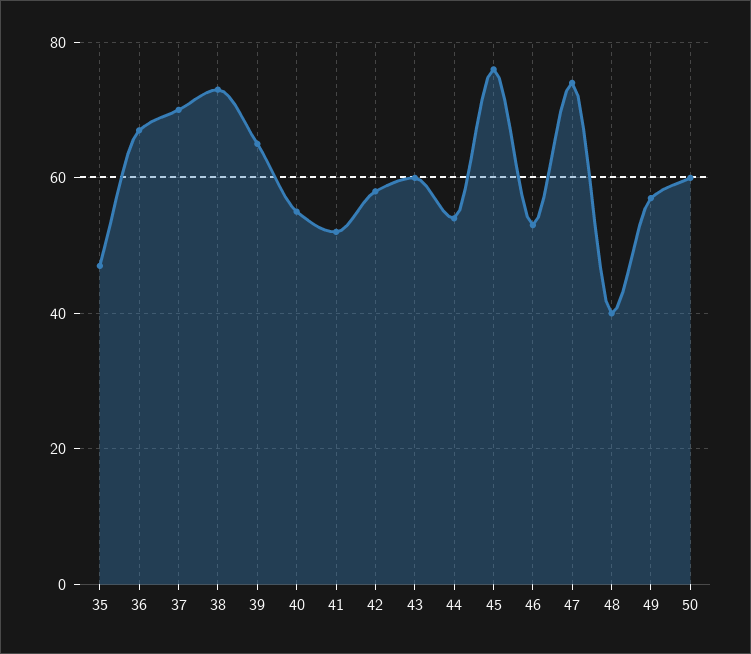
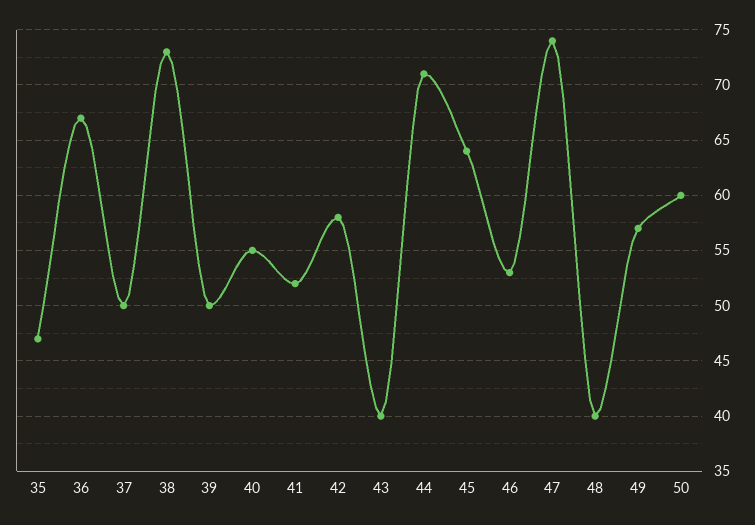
  {
    "35": 47,
    "36": 67,
-   "37": 70,
+   "37": 50,
    "38": 73,
-   "39": 65,
+   "39": 50,
    "40": 55,
    "41": 52,
    "42": 58,
-   "43": 60,
+   "43": 40,
-   "44": 55,
+   "44": 71,
-   "45": 75,
+   "45": 64,
    "46": 53,
    "47": 74,
    "48": 40,
    "49": 57,
    "50": 60
  }

